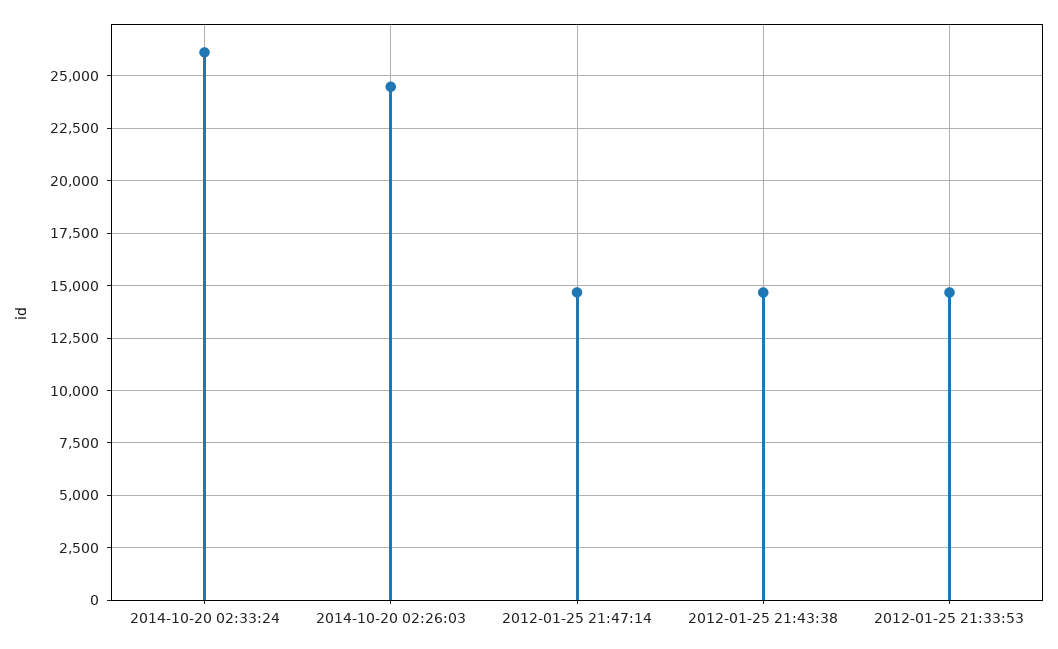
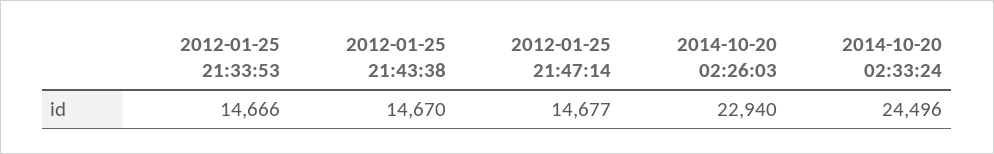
  {
-   "2014-10-20 02:33:24": 26000,
+   "2014-10-20 02:33:24": 24496,
-   "2014-10-20 02:26:03": 24500,
+   "2014-10-20 02:26:03": 22940,
    "2012-01-25 21:47:14": 14677,
    "2012-01-25 21:43:38": 14670,
    "2012-01-25 21:33:53": 14666
  }

